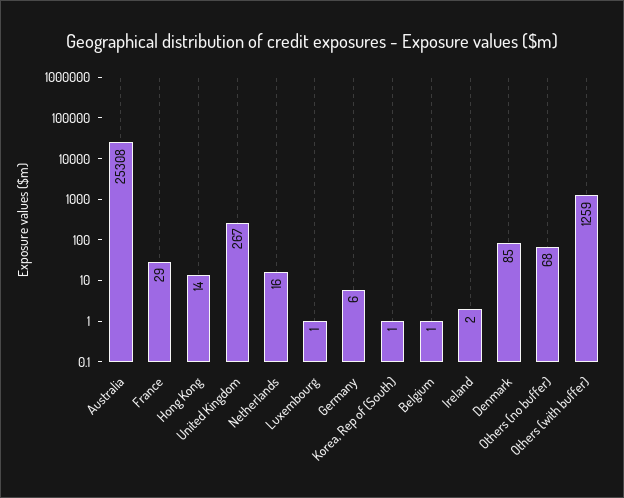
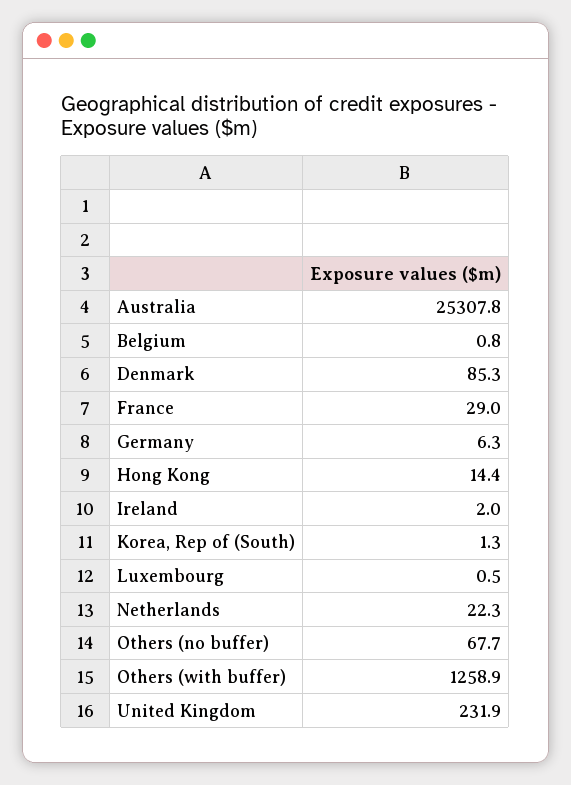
  {
    "Australia": 25307.8,
    "France": 29,
    "Hong Kong": 14.4,
-   "United Kingdom": 267,
+   "United Kingdom": 231.9,
-   "Netherlands": 16,
+   "Netherlands": 22.3,
    "Luxembourg": 0.5,
    "Germany": 6.3,
    "Korea, Rep of (South)": 1.3,
    "Belgium": 0.8,
    "Ireland": 2,
    "Denmark": 85.3,
    "Others (no buffer)": 67.7,
    "Others (with buffer)": 1258.9
  }

